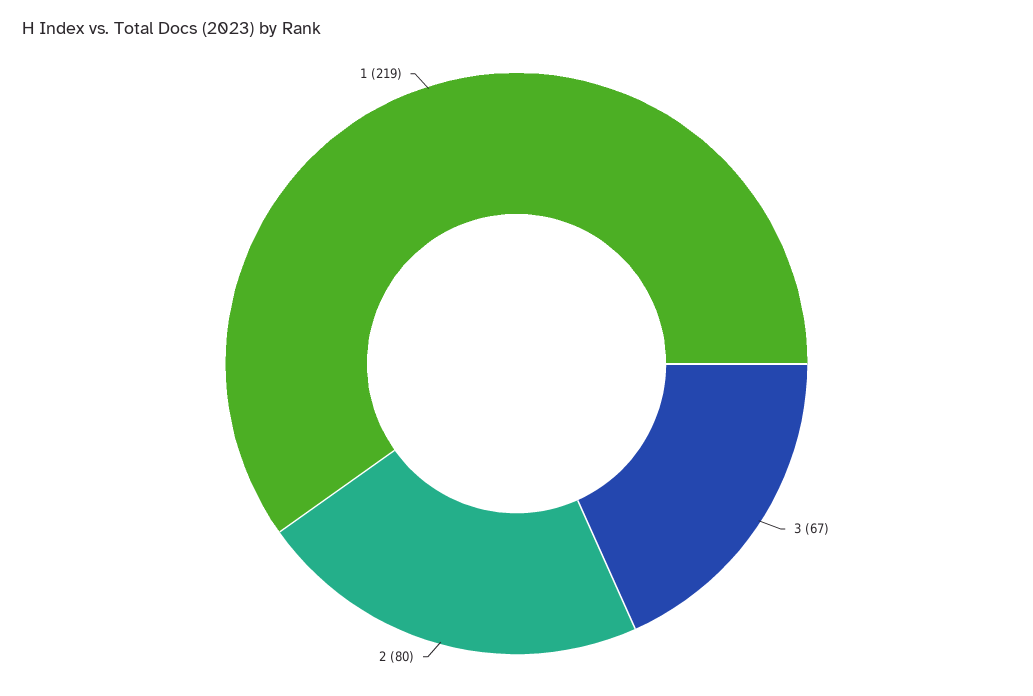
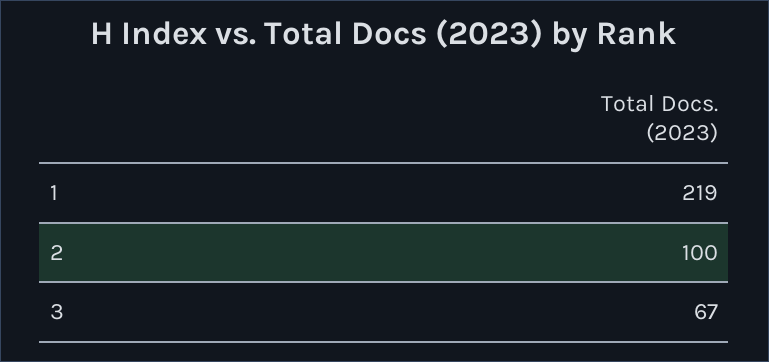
  {
    "3": 67,
-   "2": 80,
+   "2": 100,
    "1": 219
  }

